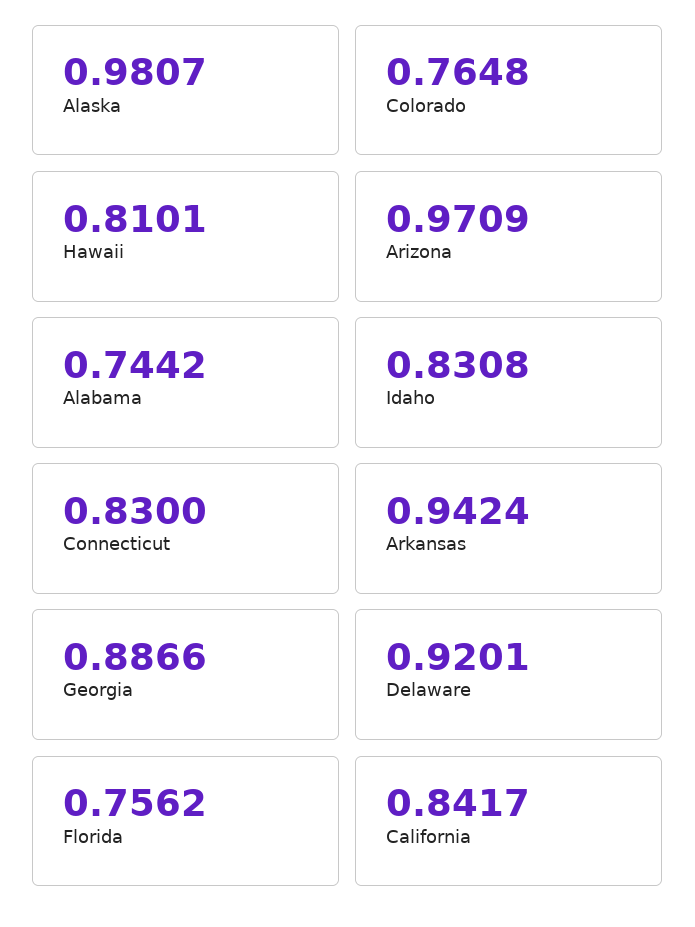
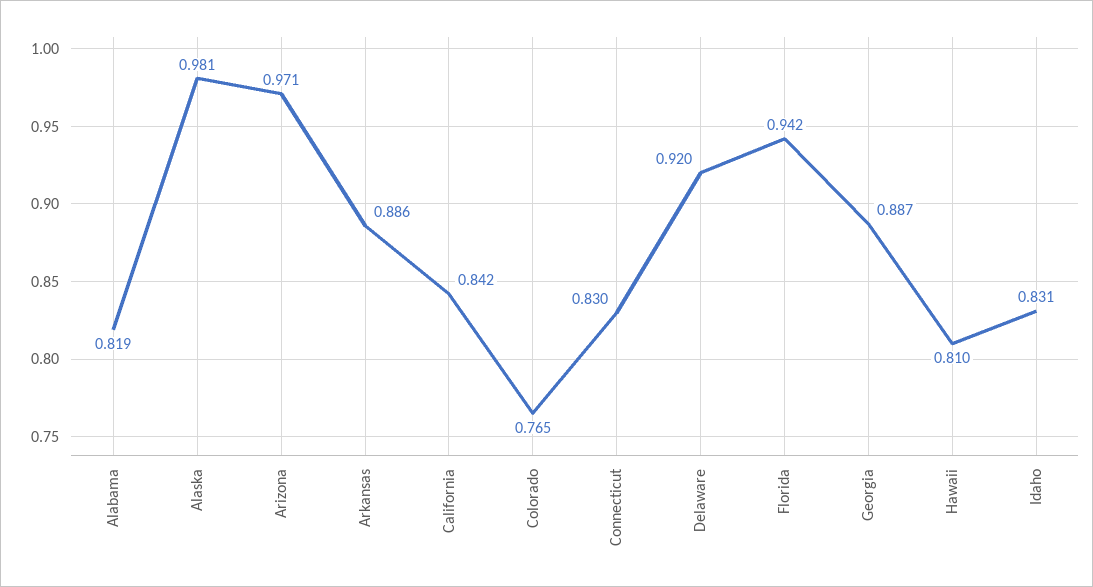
  {
    "Alaska": 0.9807,
    "Colorado": 0.7648,
    "Hawaii": 0.8101,
    "Arizona": 0.9709,
-   "Alabama": 0.7442,
+   "Alabama": 0.819,
    "Idaho": 0.8308,
    "Connecticut": 0.83,
-   "Arkansas": 0.9424,
+   "Arkansas": 0.886,
    "Georgia": 0.8866,
    "Delaware": 0.9201,
-   "Florida": 0.7562,
+   "Florida": 0.942,
    "California": 0.8417
  }

